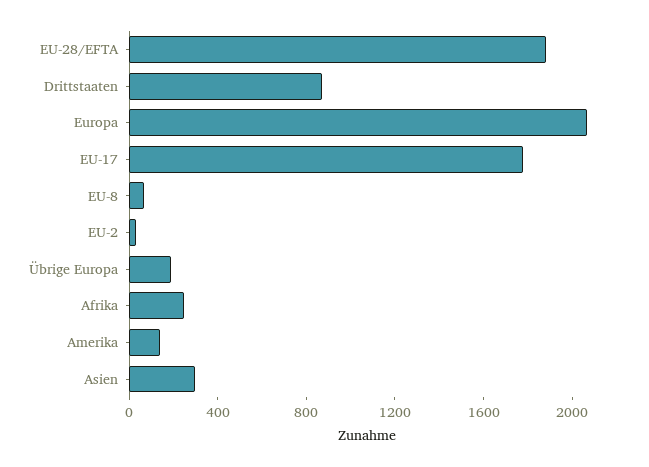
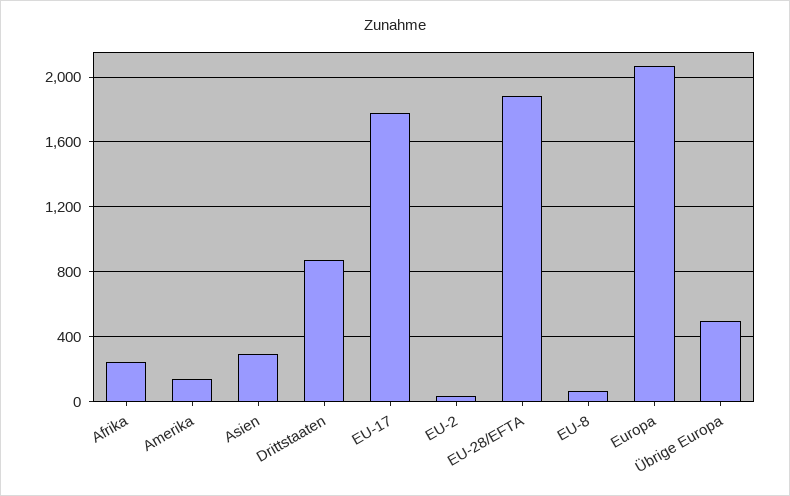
  {
    "EU-28/EFTA": 1900,
    "Drittstaaten": 850,
    "Europa": 2050,
    "EU-17": 1800,
    "EU-8": 50,
    "EU-2": 50,
-   "Übrige Europa": 200,
+   "Übrige Europa": 500,
    "Afrika": 250,
    "Amerika": 150,
    "Asien": 300
  }

